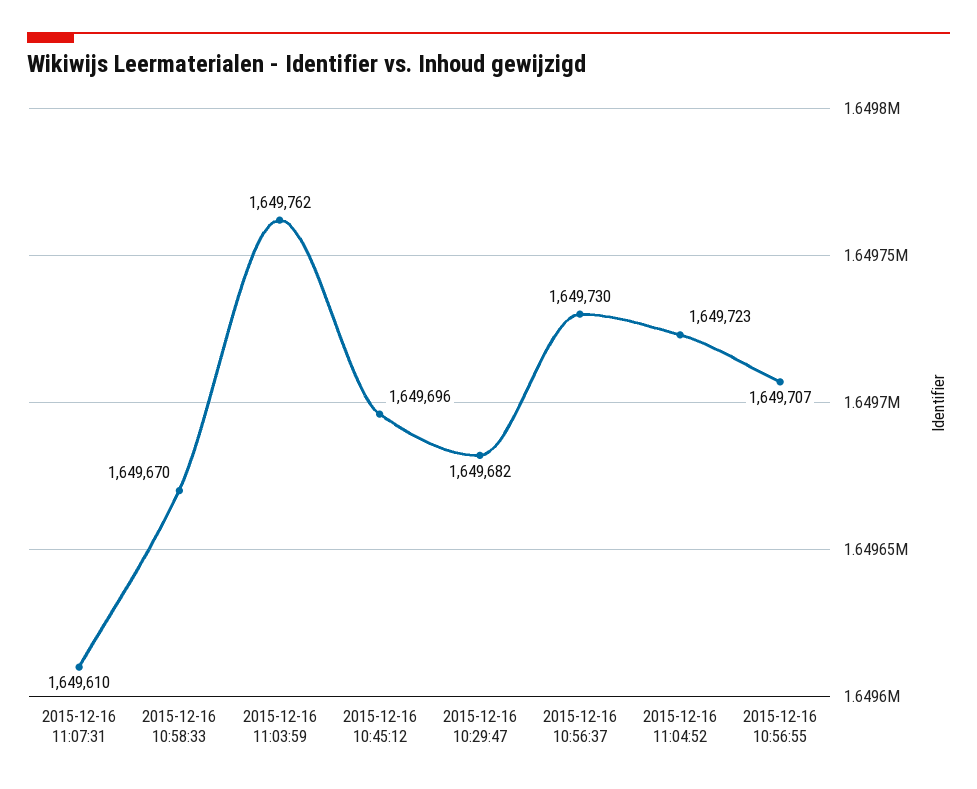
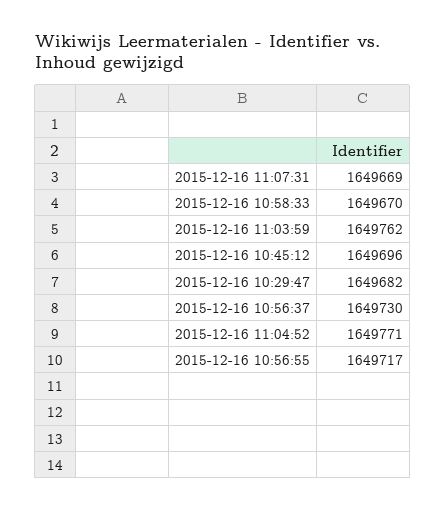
  {
-   "2015-12-16 11:07:31": 1649610,
+   "2015-12-16 11:07:31": 1649669,
    "2015-12-16 10:58:33": 1649670,
    "2015-12-16 11:03:59": 1649762,
    "2015-12-16 10:45:12": 1649696,
    "2015-12-16 10:29:47": 1649682,
    "2015-12-16 10:56:37": 1649730,
-   "2015-12-16 11:04:52": 1649723,
+   "2015-12-16 11:04:52": 1649771,
-   "2015-12-16 10:56:55": 1649707
+   "2015-12-16 10:56:55": 1649717
  }

